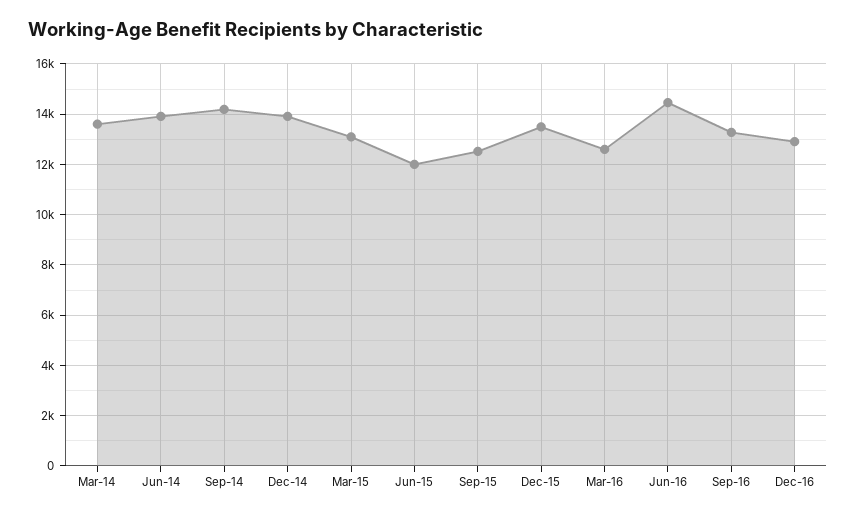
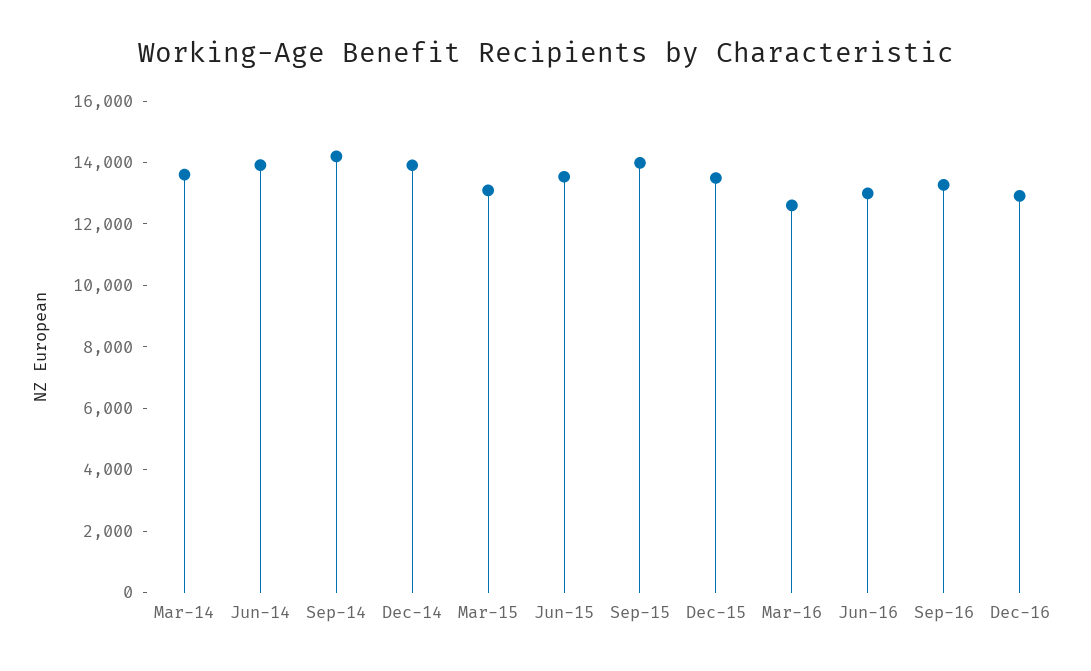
  {
    "Mar-14": 13500,
    "Jun-14": 14000,
    "Sep-14": 14250,
    "Dec-14": 14000,
    "Mar-15": 13000,
-   "Jun-15": 12000,
+   "Jun-15": 13500,
-   "Sep-15": 12500,
+   "Sep-15": 14000,
    "Dec-15": 13500,
    "Mar-16": 12500,
-   "Jun-16": 14500,
+   "Jun-16": 13000,
    "Sep-16": 13250,
    "Dec-16": 13000
  }

